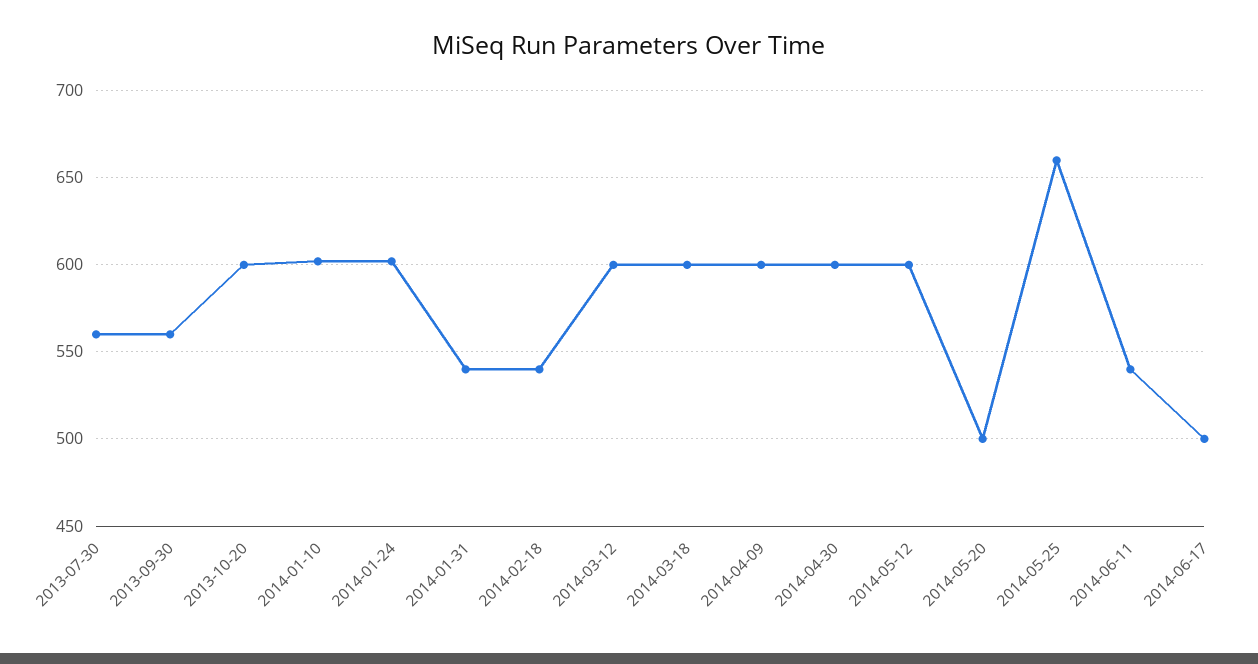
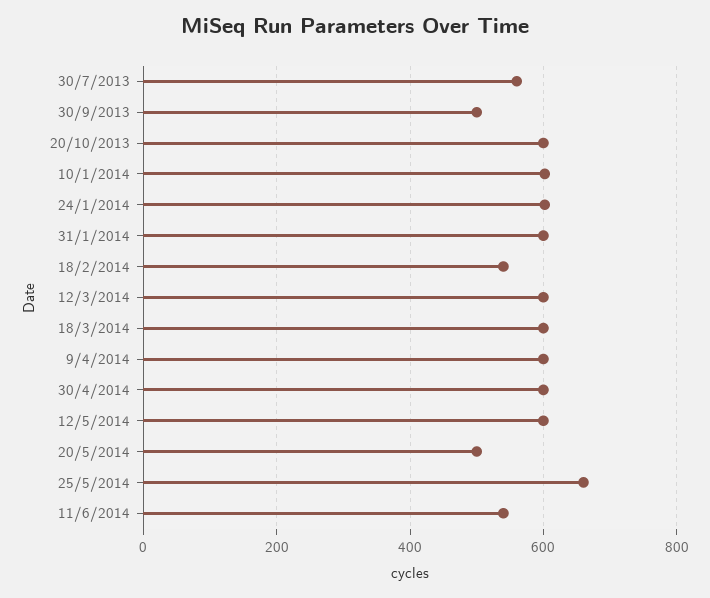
  {
    "2013-07-30": 560,
-   "2013-09-30": 560,
+   "2013-09-30": 500,
    "2013-10-20": 600,
    "2014-01-10": 600,
    "2014-01-24": 600,
-   "2014-01-31": 540,
+   "2014-01-31": 600,
    "2014-02-18": 540,
    "2014-03-12": 600,
    "2014-03-18": 600,
    "2014-04-09": 600,
    "2014-04-30": 600,
    "2014-05-12": 600,
    "2014-05-20": 500,
    "2014-05-25": 660,
-   "2014-06-11": 540,
+   "2014-06-11": 540
-   "2014-06-17": 500
  }

